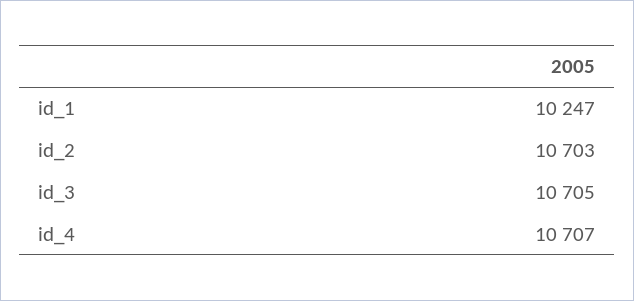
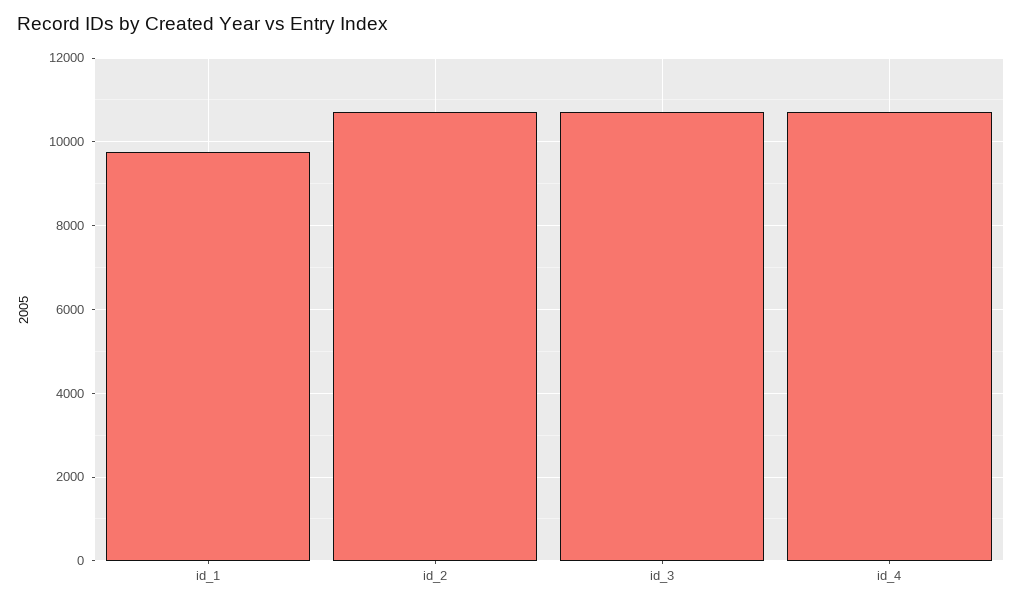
  {
-   "id_1": 10247,
+   "id_1": 9800,
    "id_2": 10703,
    "id_3": 10705,
    "id_4": 10707
  }

